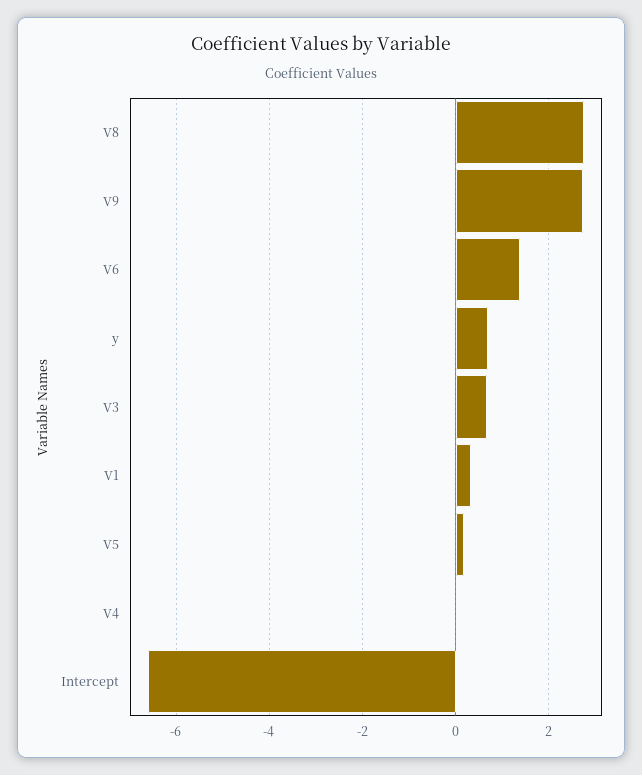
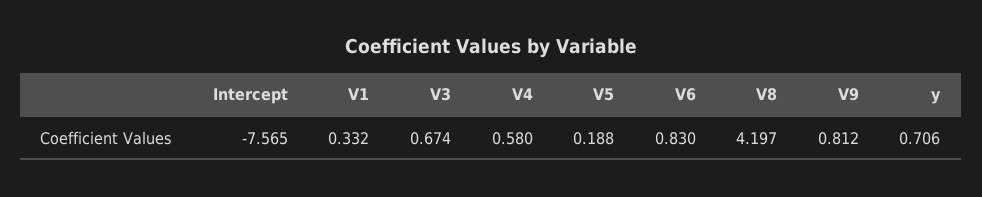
  {
-   "V8": 2.8,
+   "V8": 4.197,
-   "V9": 2.8,
+   "V9": 0.812,
-   "V6": 1.4,
+   "V6": 0.83,
    "y": 0.706,
    "V3": 0.674,
    "V1": 0.332,
    "V5": 0.188,
-   "V4": 0,
+   "V4": 0.58,
-   "Intercept": -6.6
+   "Intercept": -7.565
  }

